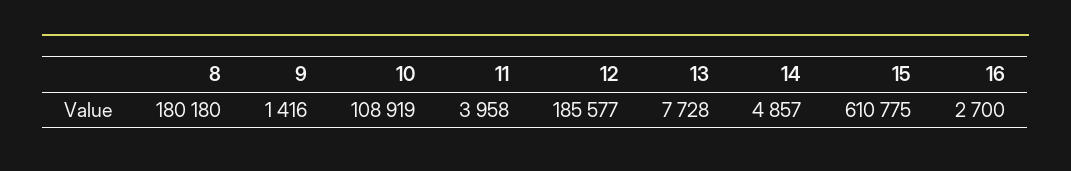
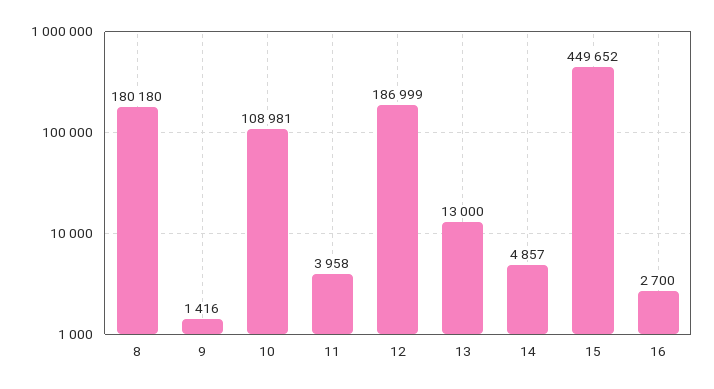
  {
    "8": 180180,
    "9": 1416,
-   "10": 108919,
+   "10": 108981,
    "11": 3958,
-   "12": 185577,
+   "12": 186999,
-   "13": 7728,
+   "13": 13000,
    "14": 4857,
-   "15": 610775,
+   "15": 449652,
    "16": 2700
  }

